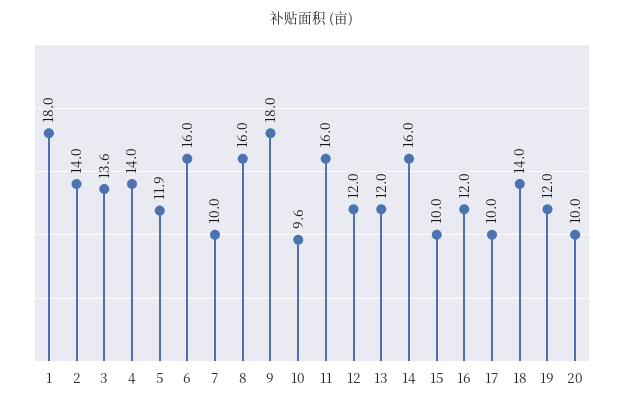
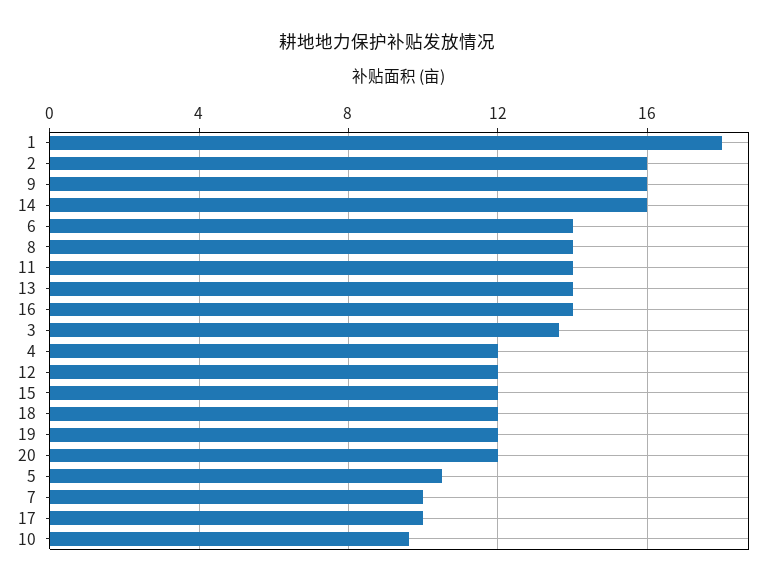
  {
    "1": 18,
-   "2": 14,
+   "2": 16,
    "3": 13.6,
-   "4": 14,
+   "4": 12,
-   "5": 11.9,
+   "5": 10.5,
-   "6": 16,
+   "6": 14,
    "7": 10,
-   "8": 16,
+   "8": 14,
-   "9": 18,
+   "9": 16,
    "10": 9.6,
-   "11": 16,
+   "11": 14,
    "12": 12,
-   "13": 12,
+   "13": 14,
    "14": 16,
-   "15": 10,
+   "15": 12,
-   "16": 12,
+   "16": 14,
    "17": 10,
-   "18": 14,
+   "18": 12,
    "19": 12,
-   "20": 10
+   "20": 12
  }

